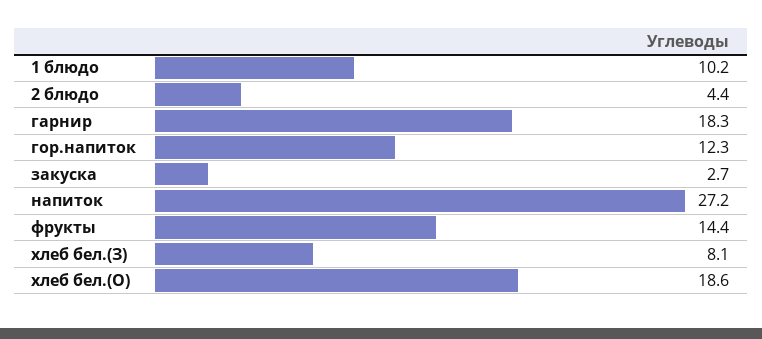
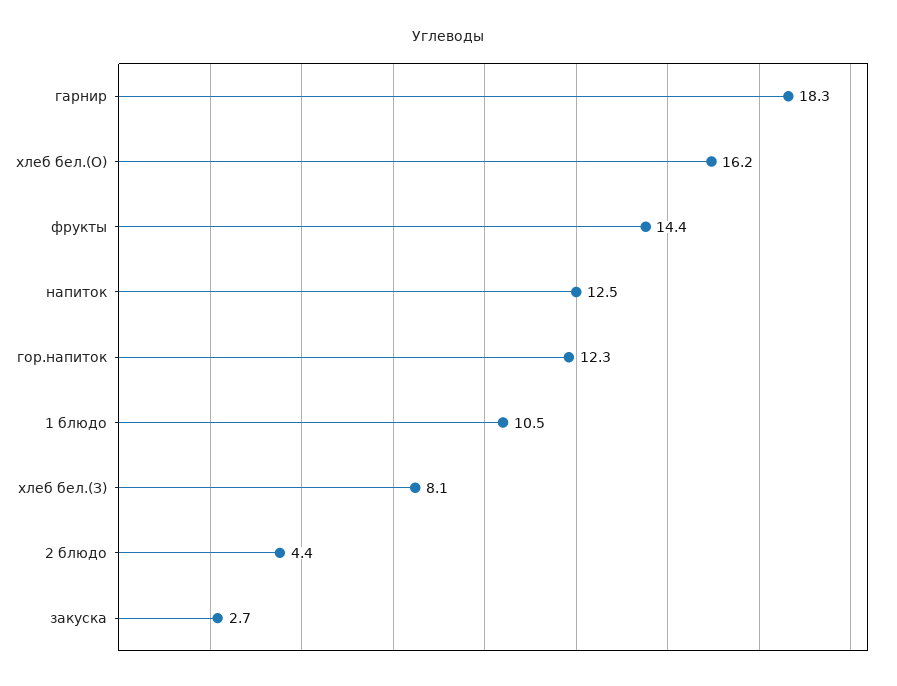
  {
-   "1 блюдо": 10.2,
+   "1 блюдо": 10.5,
    "2 блюдо": 4.4,
    "гарнир": 18.3,
    "гор.напиток": 12.3,
    "закуска": 2.7,
-   "напиток": 27.2,
+   "напиток": 12.5,
    "фрукты": 14.4,
    "хлеб бел.(З)": 8.1,
-   "хлеб бел.(О)": 18.6
+   "хлеб бел.(О)": 16.2
  }

